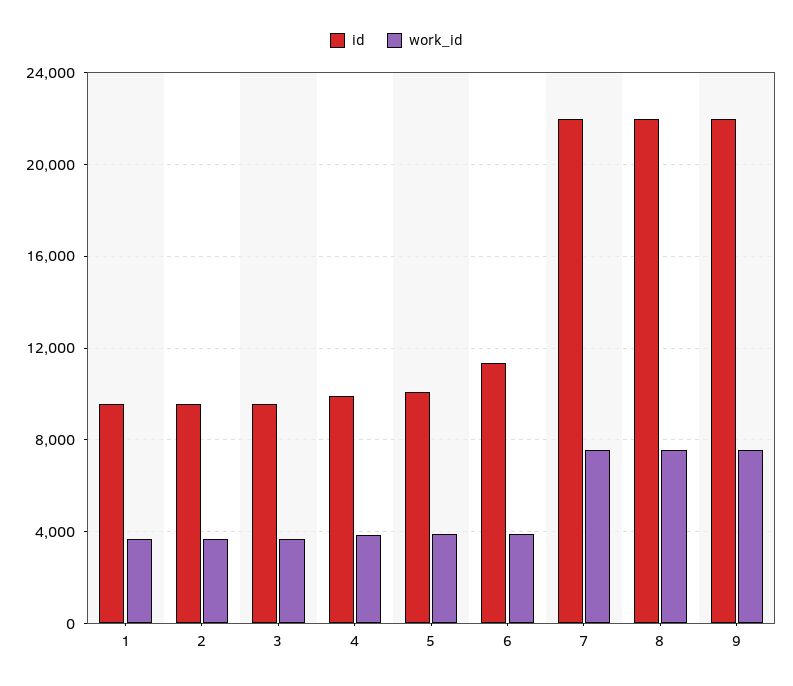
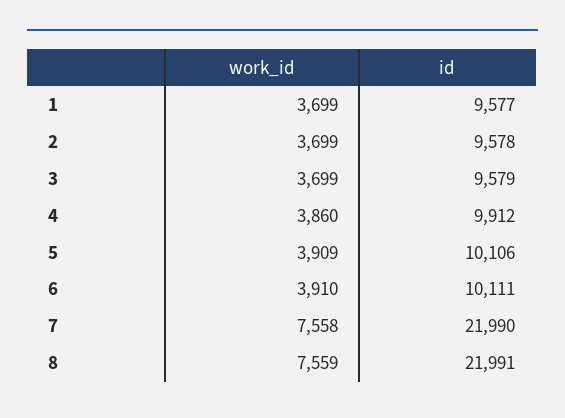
  {
    "id": {
      "1": 9577,
      "2": 9578,
      "3": 9579,
      "4": 9912,
      "5": 10106,
-     "6": 11500,
+     "6": 10111,
      "7": 21990,
-     "8": 21991,
+     "8": 21991
-     "9": 22000
    },
    "work_id": {
      "1": 3699,
      "2": 3699,
      "3": 3699,
      "4": 3860,
      "5": 3909,
      "6": 3910,
      "7": 7558,
-     "8": 7559,
+     "8": 7559
-     "9": 7500
    }
  }

